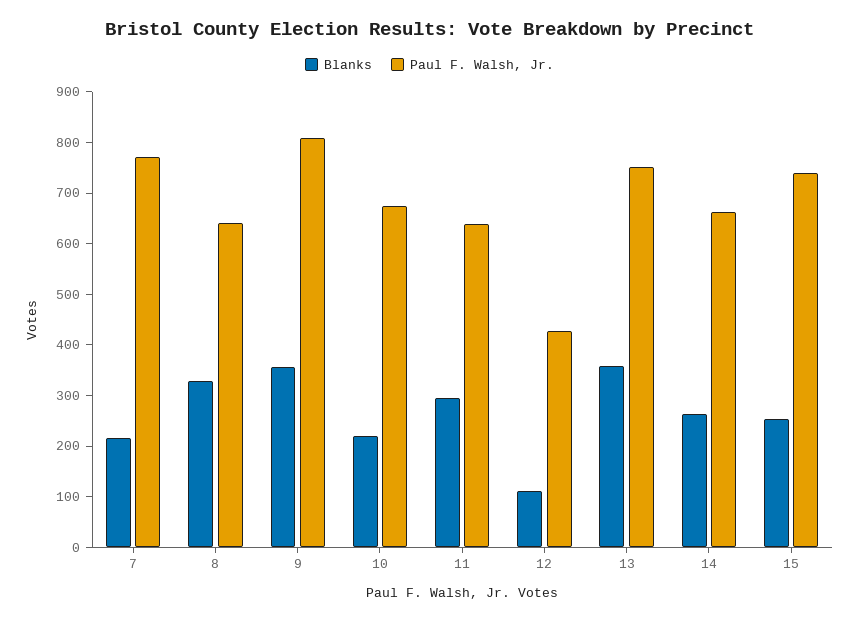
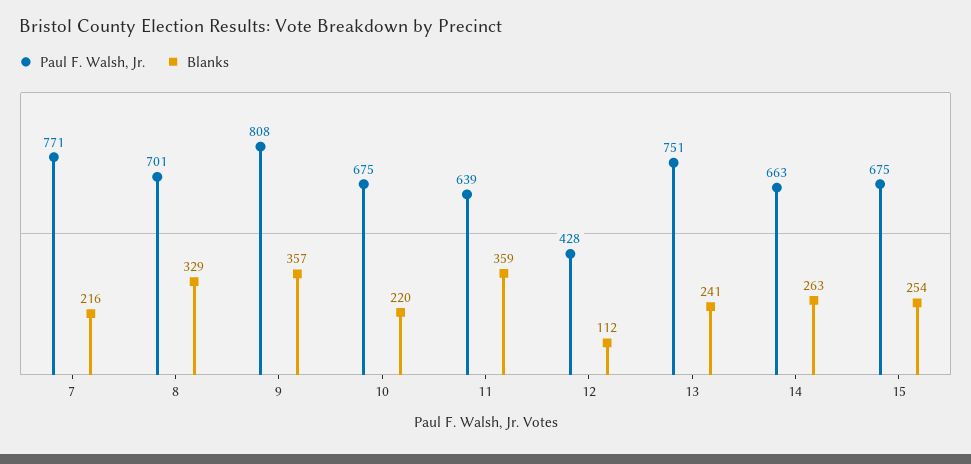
  {
    "Blanks": {
      "7": 216,
      "8": 329,
      "9": 357,
      "10": 220,
-     "11": 300,
+     "11": 359,
      "12": 112,
-     "13": 360,
+     "13": 241,
      "14": 263,
      "15": 254
    },
    "Paul F. Walsh, Jr.": {
      "7": 771,
-     "8": 640,
+     "8": 701,
      "9": 808,
      "10": 675,
      "11": 639,
      "12": 428,
      "13": 751,
      "14": 663,
-     "15": 740
+     "15": 675
    }
  }

